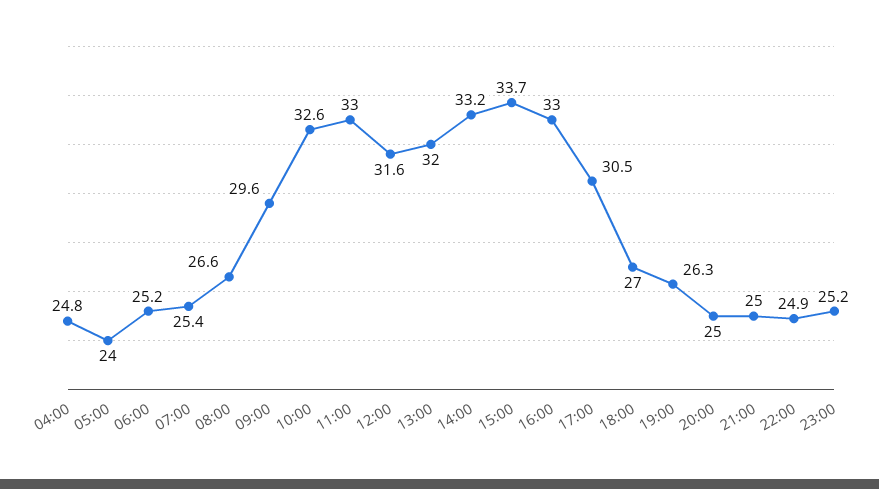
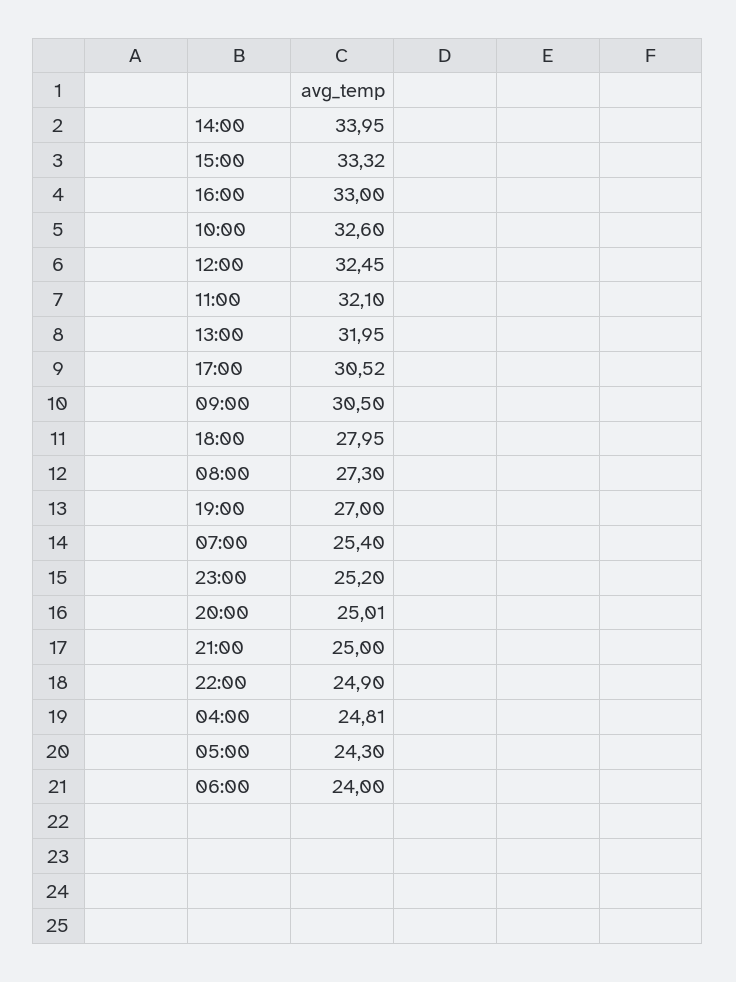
  {
    "04:00": 24.81,
-   "05:00": 24,
+   "05:00": 24.3,
-   "06:00": 25.2,
+   "06:00": 24,
    "07:00": 25.4,
-   "08:00": 26.6,
+   "08:00": 27.3,
-   "09:00": 29.6,
+   "09:00": 30.5,
    "10:00": 32.6,
-   "11:00": 33,
+   "11:00": 32.1,
-   "12:00": 31.6,
+   "12:00": 32.45,
    "13:00": 31.95,
-   "14:00": 33.2,
+   "14:00": 33.95,
-   "15:00": 33.7,
+   "15:00": 33.32,
    "16:00": 33,
    "17:00": 30.52,
-   "18:00": 27,
+   "18:00": 27.95,
-   "19:00": 26.3,
+   "19:00": 27,
    "20:00": 25.01,
    "21:00": 25,
    "22:00": 24.9,
    "23:00": 25.2
  }

